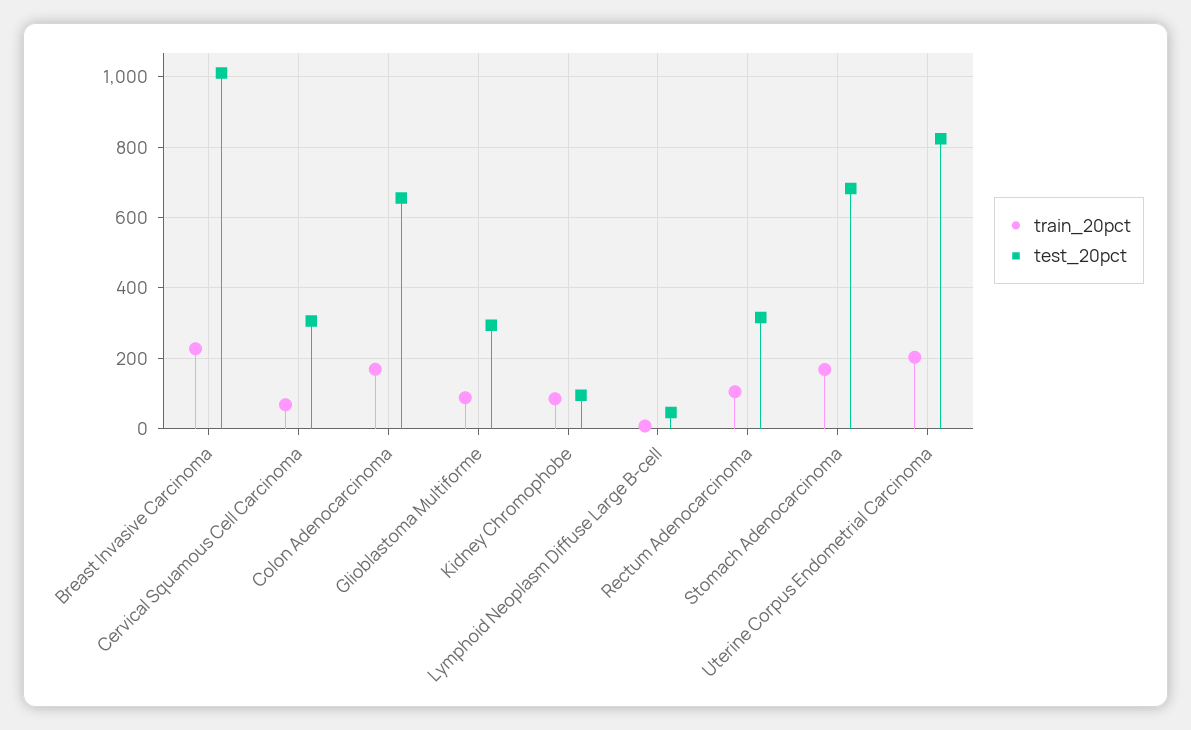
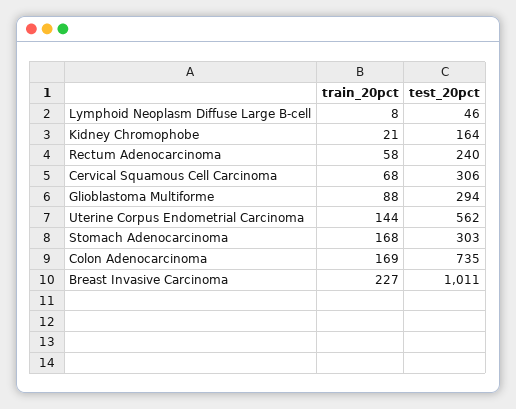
  {
    "train_20pct": {
      "Breast Invasive Carcinoma": 227,
      "Cervical Squamous Cell Carcinoma": 68,
      "Colon Adenocarcinoma": 169,
      "Glioblastoma Multiforme": 88,
-     "Kidney Chromophobe": 80,
+     "Kidney Chromophobe": 21,
      "Lymphoid Neoplasm Diffuse Large B-cell": 8,
-     "Rectum Adenocarcinoma": 100,
+     "Rectum Adenocarcinoma": 58,
      "Stomach Adenocarcinoma": 168,
-     "Uterine Corpus Endometrial Carcinoma": 200
+     "Uterine Corpus Endometrial Carcinoma": 144
    },
    "test_20pct": {
      "Breast Invasive Carcinoma": 1011,
      "Cervical Squamous Cell Carcinoma": 306,
-     "Colon Adenocarcinoma": 660,
+     "Colon Adenocarcinoma": 735,
      "Glioblastoma Multiforme": 294,
-     "Kidney Chromophobe": 100,
+     "Kidney Chromophobe": 164,
      "Lymphoid Neoplasm Diffuse Large B-cell": 46,
-     "Rectum Adenocarcinoma": 320,
+     "Rectum Adenocarcinoma": 240,
-     "Stomach Adenocarcinoma": 680,
+     "Stomach Adenocarcinoma": 303,
-     "Uterine Corpus Endometrial Carcinoma": 820
+     "Uterine Corpus Endometrial Carcinoma": 562
    }
  }

